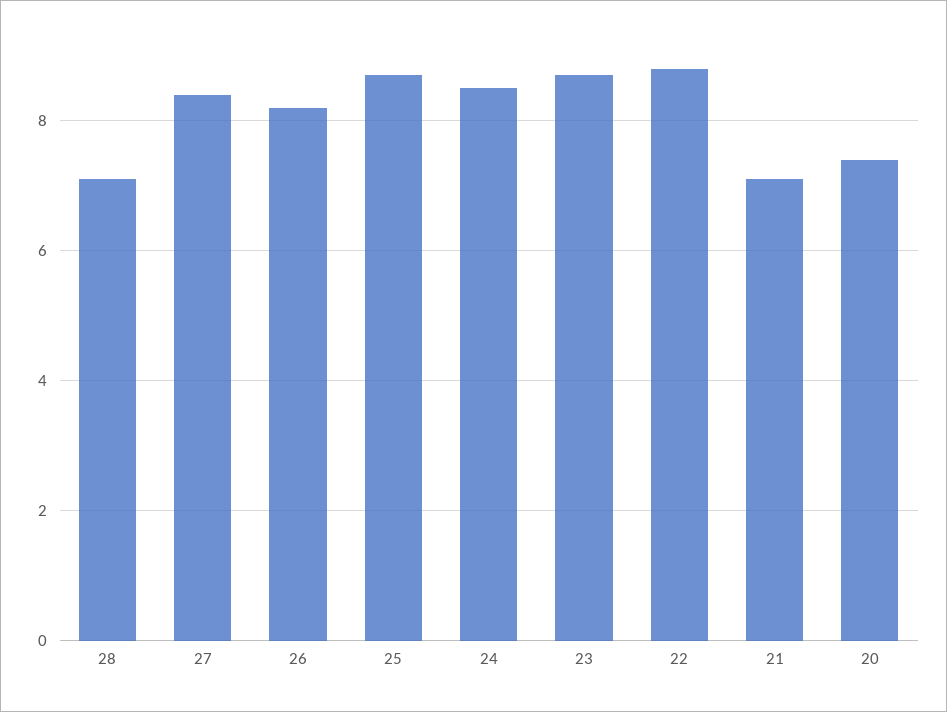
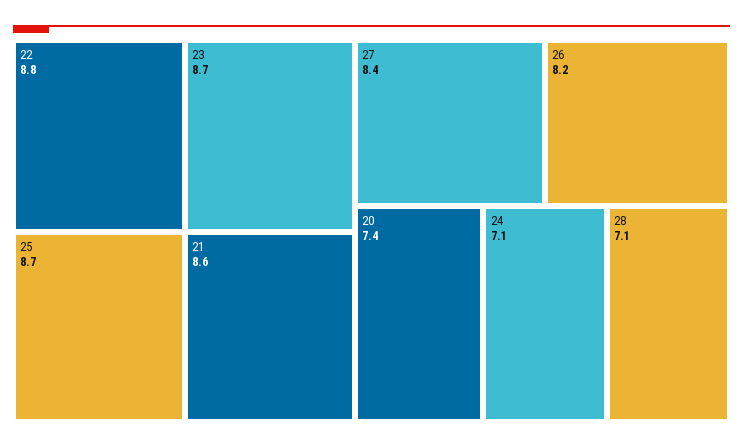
  {
    "28": 7.1,
    "27": 8.4,
    "26": 8.2,
    "25": 8.7,
-   "24": 8.5,
+   "24": 7.1,
    "23": 8.7,
    "22": 8.8,
-   "21": 7,
+   "21": 8.6,
    "20": 7.4
  }

